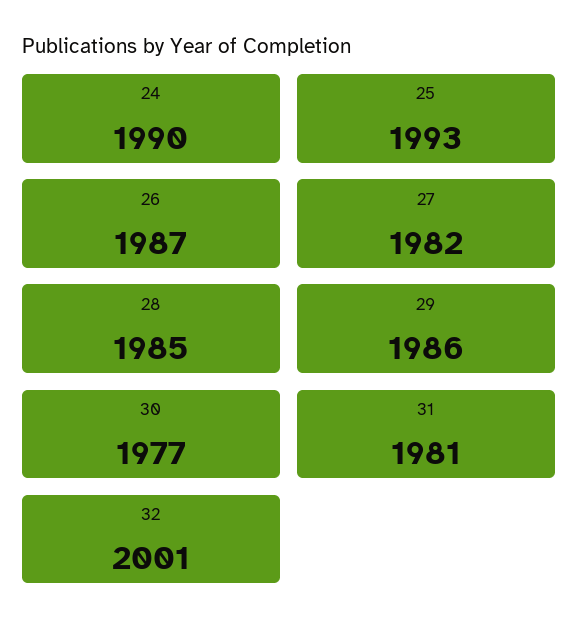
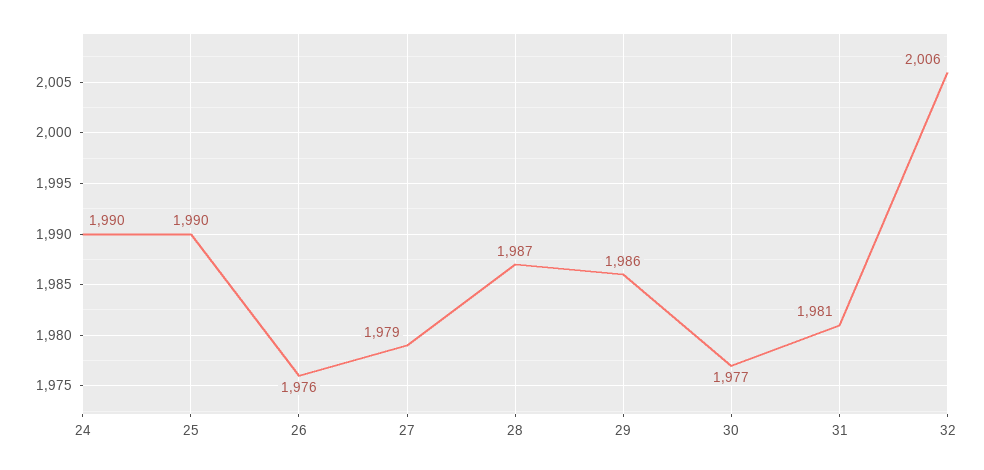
  {
    "24": 1990,
-   "25": 1993,
+   "25": 1990,
-   "26": 1987,
+   "26": 1976,
-   "27": 1982,
+   "27": 1979,
-   "28": 1985,
+   "28": 1987,
    "29": 1986,
    "30": 1977,
    "31": 1981,
-   "32": 2001
+   "32": 2006
  }

